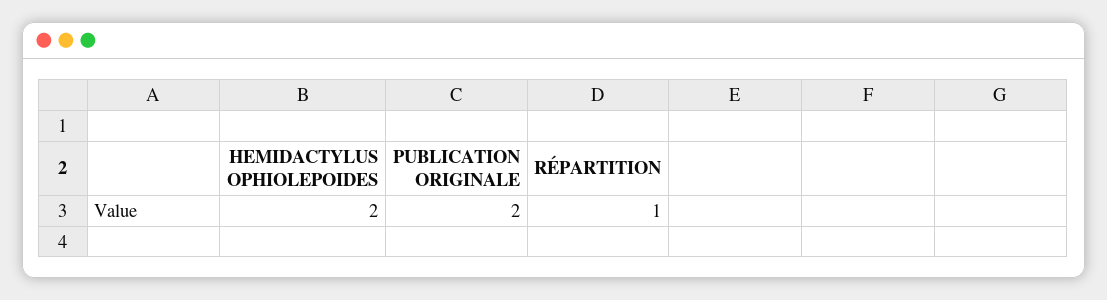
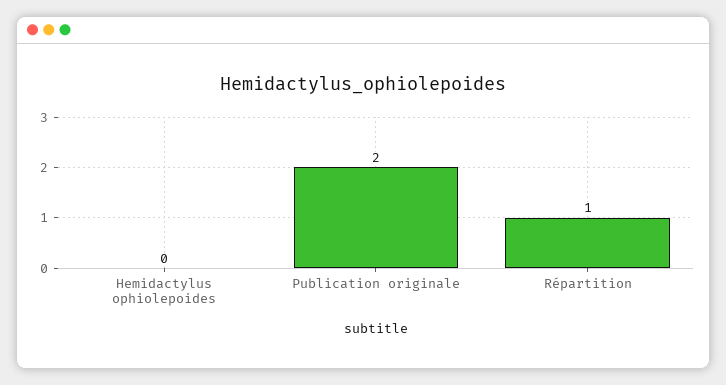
  {
-   "HEMIDACTYLUS OPHIOLEPOIDES": 2,
+   "HEMIDACTYLUS OPHIOLEPOIDES": 0,
    "PUBLICATION ORIGINALE": 2,
    "RÉPARTITION": 1
  }

